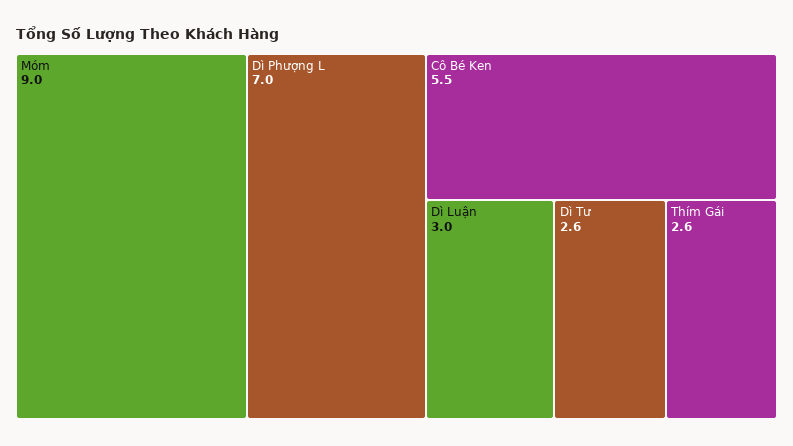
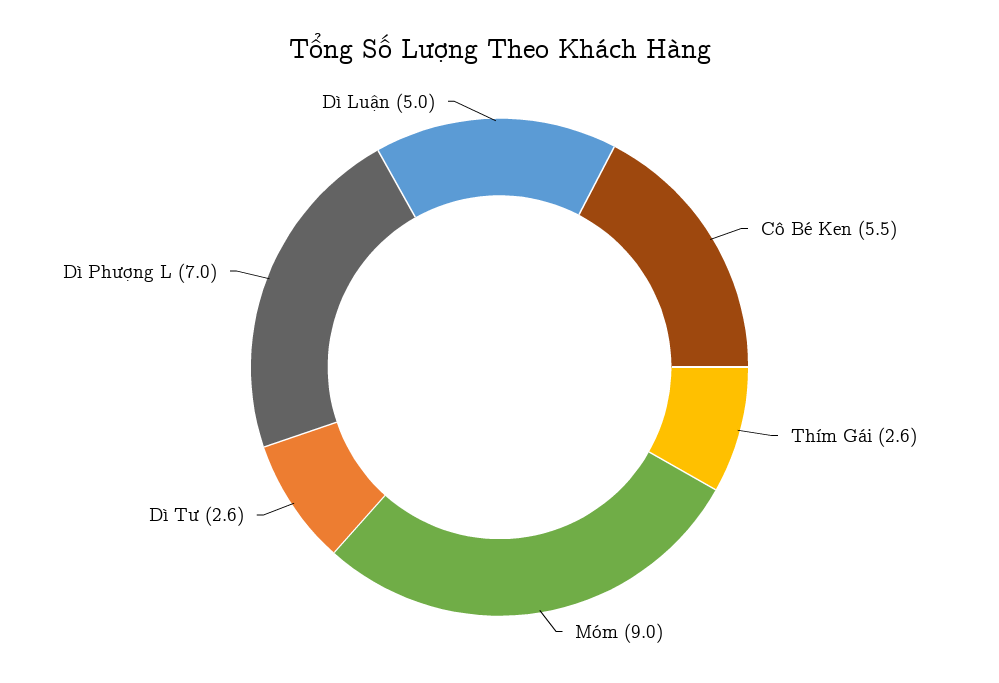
  {
    "Móm": 9,
    "Dì Phượng L": 7,
    "Cô Bé Ken": 5.5,
-   "Dì Luận": 3,
+   "Dì Luận": 5,
    "Dì Tư": 2.6,
    "Thím Gái": 2.6
  }

